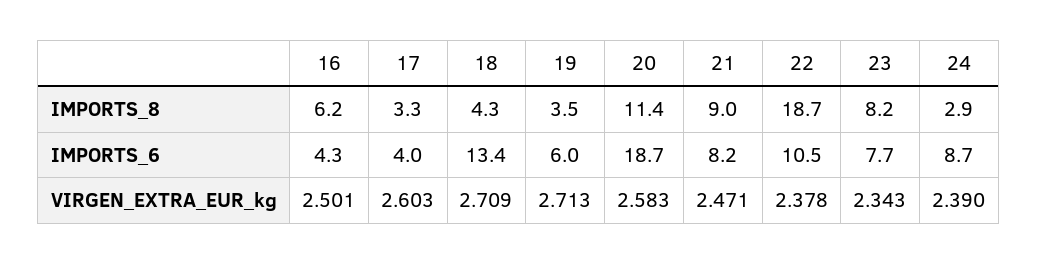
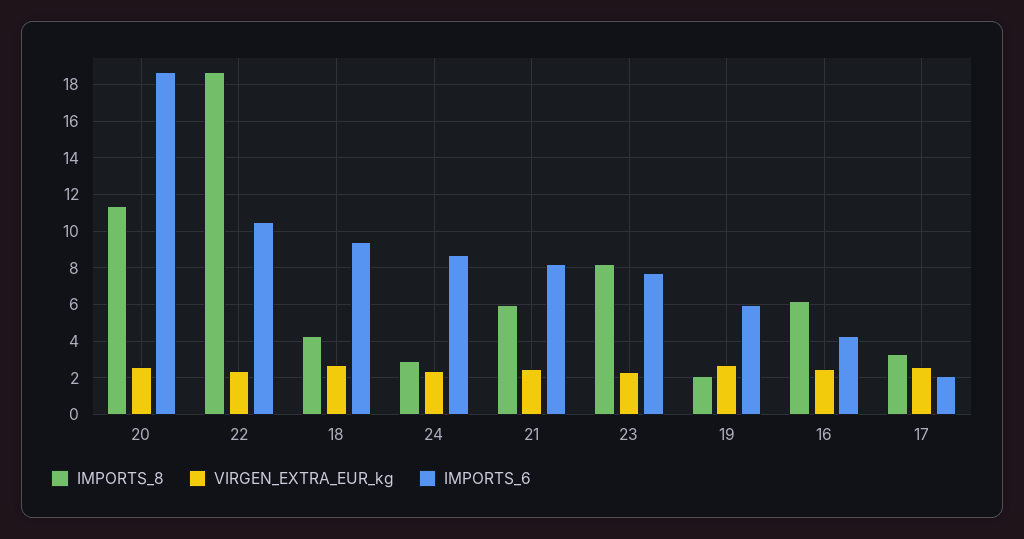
  {
    "IMPORTS_8": {
      "16": 6.2,
      "17": 3.3,
      "18": 4.3,
-     "19": 3.5,
+     "19": 2,
      "20": 11.4,
-     "21": 9,
+     "21": 6,
      "22": 18.7,
      "23": 8.2,
      "24": 2.9
    },
    "IMPORTS_6": {
      "16": 4.3,
-     "17": 4,
+     "17": 2,
-     "18": 13.4,
+     "18": 9.5,
      "19": 6,
      "20": 18.7,
      "21": 8.2,
      "22": 10.5,
      "23": 7.7,
      "24": 8.7
    },
    "VIRGEN_EXTRA_EUR_kg": {
      "16": 2.501,
      "17": 2.603,
      "18": 2.709,
      "19": 2.713,
      "20": 2.583,
      "21": 2.471,
      "22": 2.378,
      "23": 2.343,
      "24": 2.39
    }
  }

